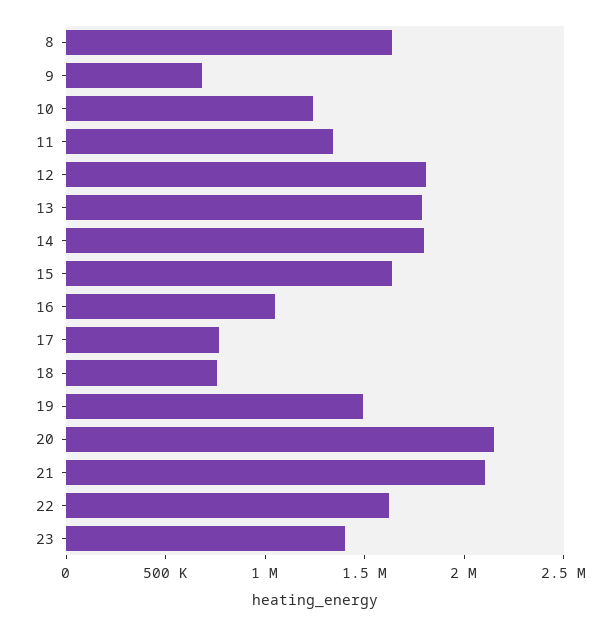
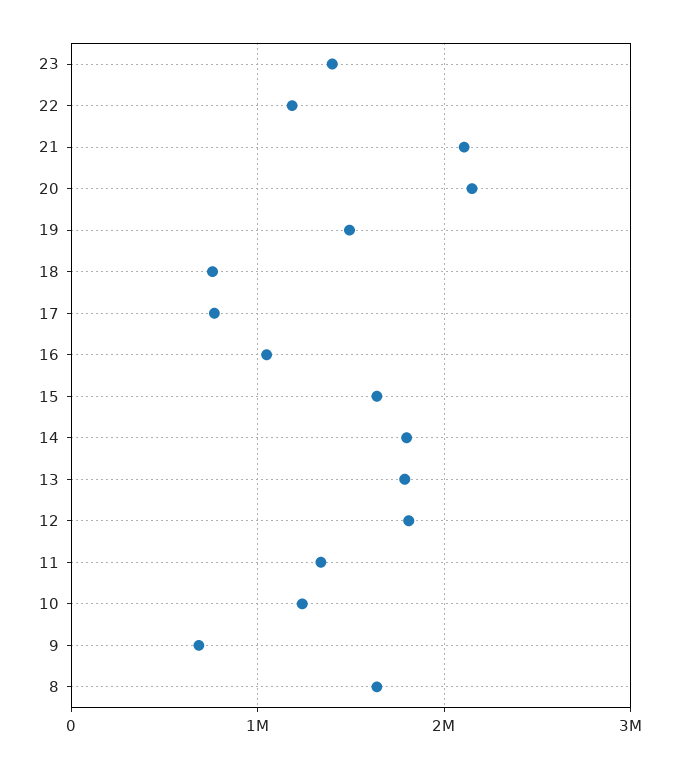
  {
    "8": 1600000,
    "9": 700000,
    "10": 1200000,
    "11": 1300000,
    "12": 1800000,
    "13": 1800000,
    "14": 1800000,
    "15": 1600000,
    "16": 1000000,
    "17": 800000,
    "18": 800000,
    "19": 1500000,
    "20": 2100000,
    "21": 2100000,
-   "22": 1600000,
+   "22": 1200000,
    "23": 1400000
  }

